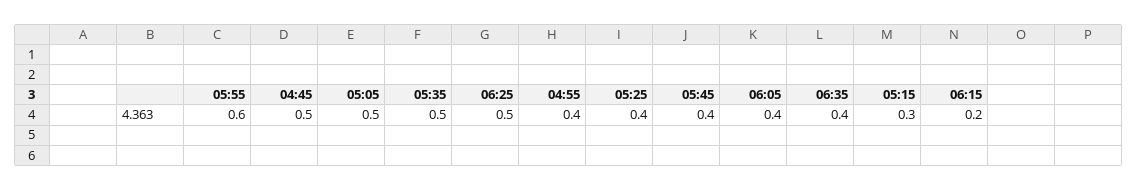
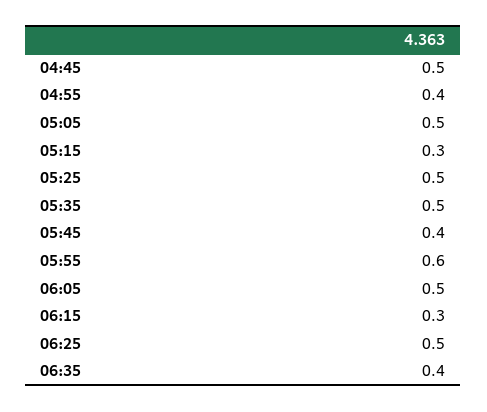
  {
    "05:55": 0.6,
    "04:45": 0.5,
    "05:05": 0.5,
    "05:35": 0.5,
    "06:25": 0.5,
    "04:55": 0.4,
-   "05:25": 0.4,
+   "05:25": 0.5,
    "05:45": 0.4,
-   "06:05": 0.4,
+   "06:05": 0.5,
    "06:35": 0.4,
    "05:15": 0.3,
-   "06:15": 0.2
+   "06:15": 0.3
  }

